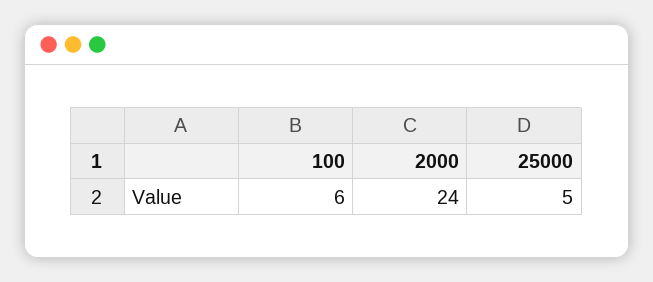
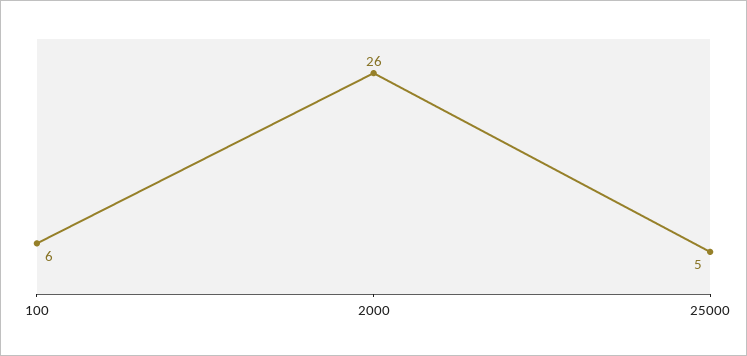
  {
    "100": 6,
-   "2000": 24,
+   "2000": 26,
    "25000": 5
  }

